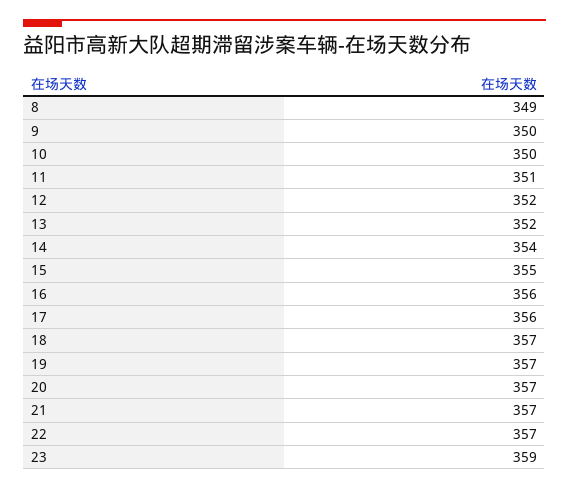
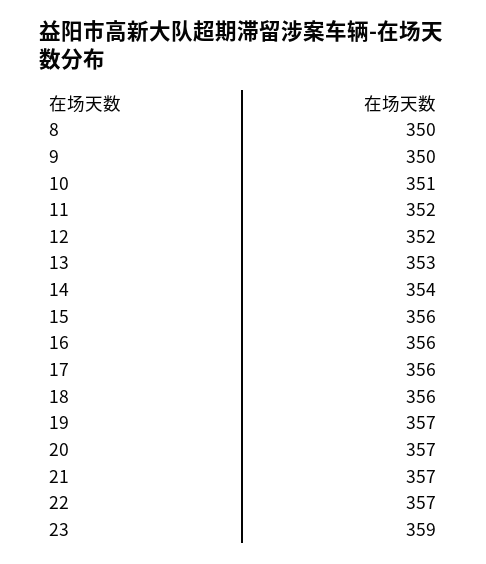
  {
-   "8": 349,
+   "8": 350,
    "9": 350,
-   "10": 350,
+   "10": 351,
-   "11": 351,
+   "11": 352,
    "12": 352,
-   "13": 352,
+   "13": 353,
    "14": 354,
-   "15": 355,
+   "15": 356,
    "16": 356,
    "17": 356,
-   "18": 357,
+   "18": 356,
    "19": 357,
    "20": 357,
    "21": 357,
    "22": 357,
    "23": 359
  }

